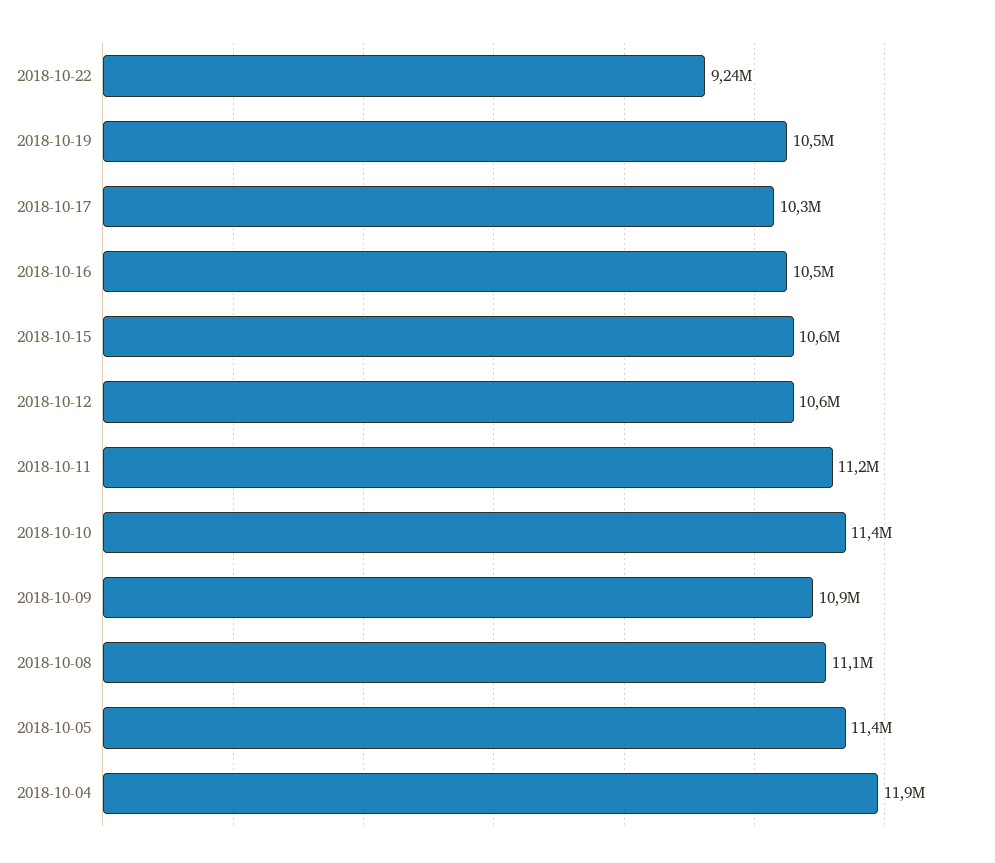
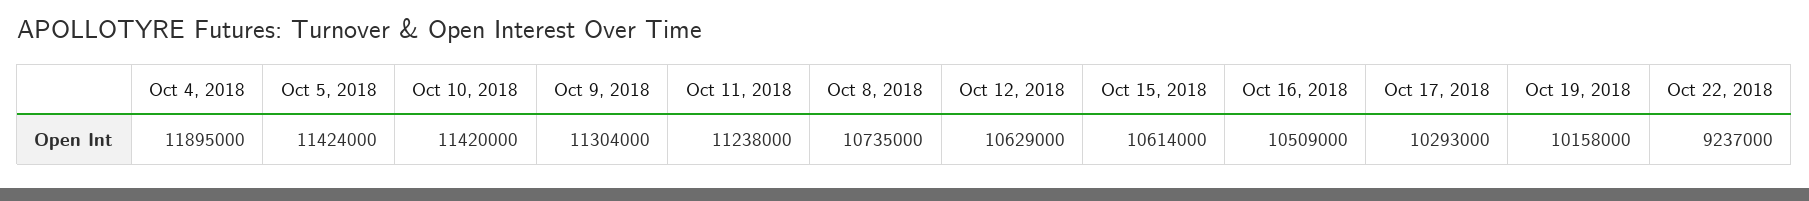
  {
    "2018-10-22": 9237000,
-   "2018-10-19": 10500000,
+   "2018-10-19": 10158000,
    "2018-10-17": 10293000,
    "2018-10-16": 10509000,
    "2018-10-15": 10614000,
    "2018-10-12": 10629000,
    "2018-10-11": 11238000,
    "2018-10-10": 11420000,
-   "2018-10-09": 10900000,
+   "2018-10-09": 11304000,
-   "2018-10-08": 11100000,
+   "2018-10-08": 10735000,
    "2018-10-05": 11424000,
    "2018-10-04": 11895000
  }

